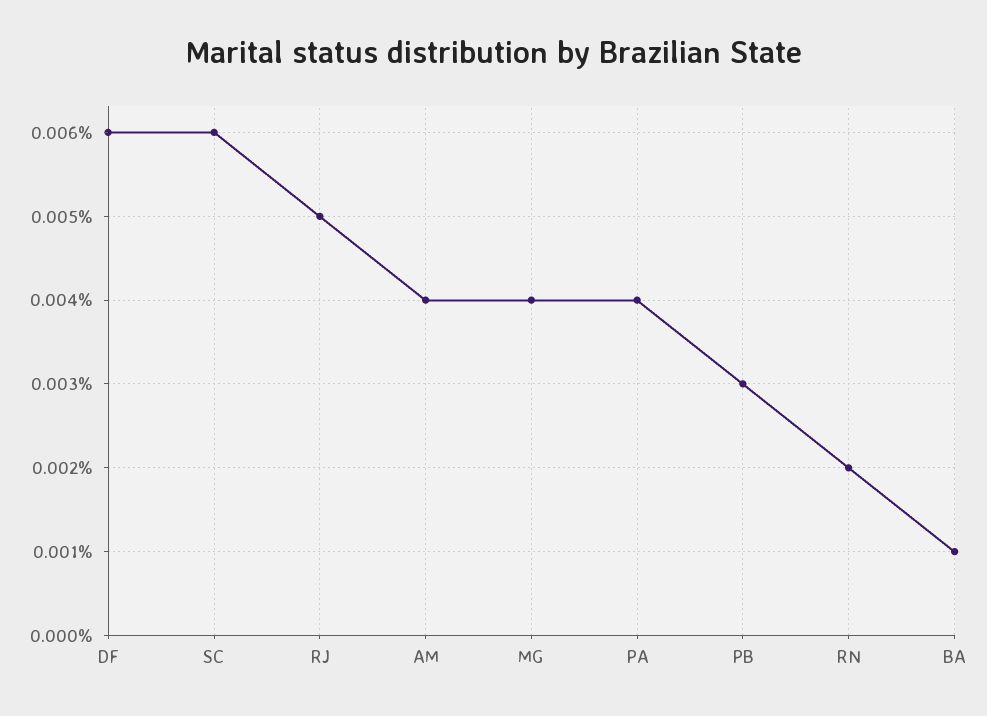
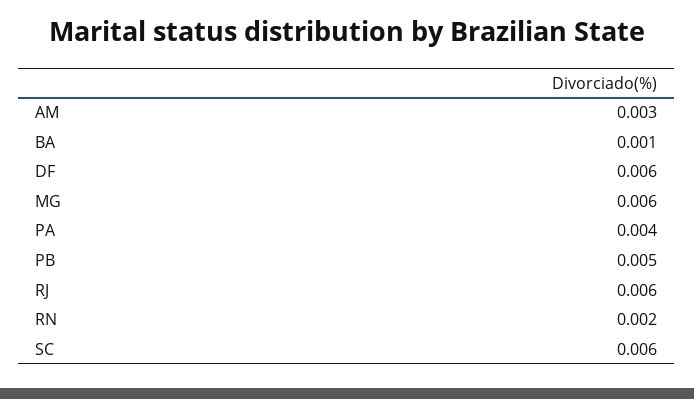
  {
    "DF": 0.006,
    "SC": 0.006,
-   "RJ": 0.005,
+   "RJ": 0.006,
-   "AM": 0.004,
+   "AM": 0.003,
-   "MG": 0.004,
+   "MG": 0.006,
    "PA": 0.004,
-   "PB": 0.003,
+   "PB": 0.005,
    "RN": 0.002,
    "BA": 0.001
  }

